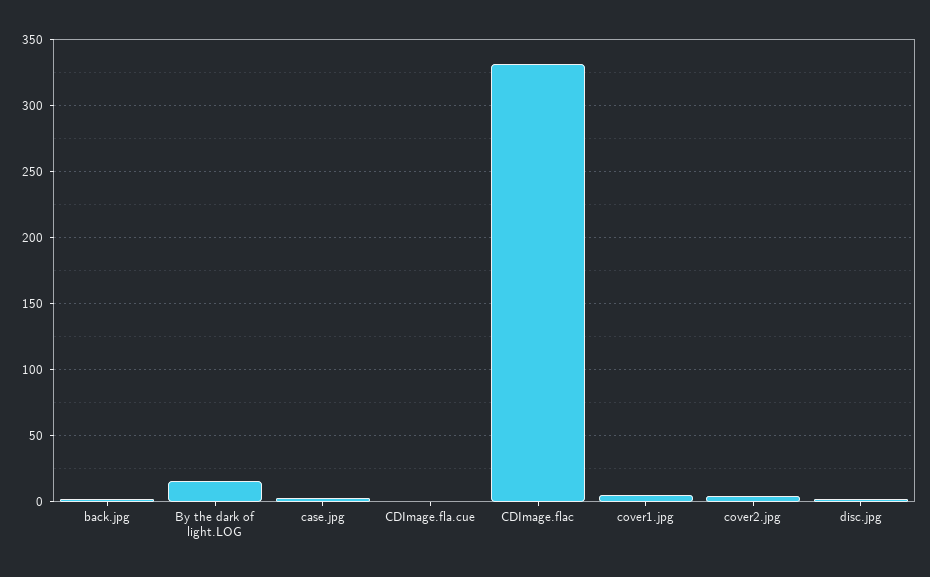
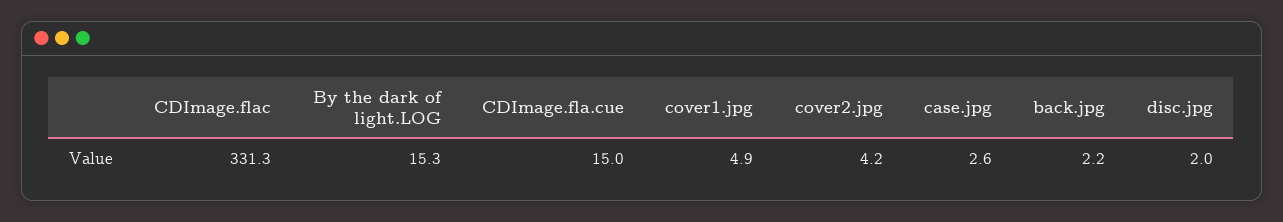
  {
    "back.jpg": 2.2,
    "By the dark of light.LOG": 15.3,
    "case.jpg": 2.6,
-   "CDImage.fla.cue": 0,
+   "CDImage.fla.cue": 15,
    "CDImage.flac": 331.3,
    "cover1.jpg": 4.9,
    "cover2.jpg": 4.2,
    "disc.jpg": 2
  }

